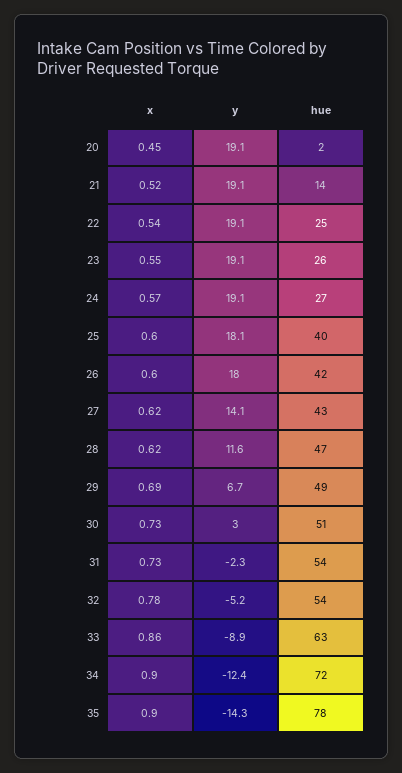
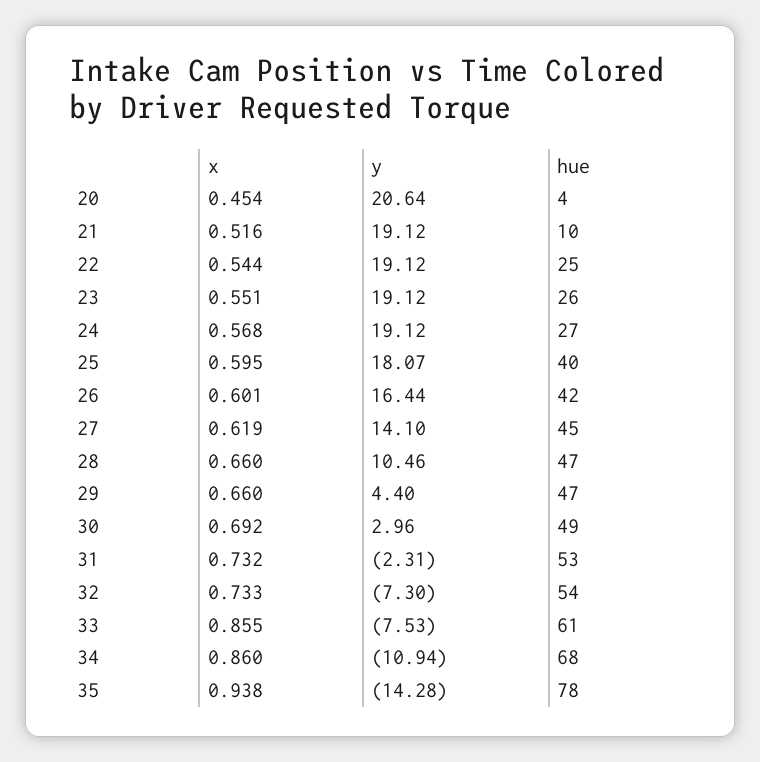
  {
    "x": {
      "20": 0.454,
      "21": 0.516,
      "22": 0.544,
      "23": 0.551,
      "24": 0.568,
      "25": 0.595,
      "26": 0.601,
      "27": 0.619,
-     "28": 0.62,
+     "28": 0.66,
-     "29": 0.69,
+     "29": 0.66,
-     "30": 0.73,
+     "30": 0.692,
      "31": 0.732,
-     "32": 0.78,
+     "32": 0.733,
      "33": 0.855,
-     "34": 0.9,
+     "34": 0.86,
-     "35": 0.9
+     "35": 0.938
    },
    "y": {
-     "20": 19.1,
+     "20": 20.64,
      "21": 19.12,
      "22": 19.12,
      "23": 19.12,
      "24": 19.12,
      "25": 18.07,
-     "26": 18,
+     "26": 16.44,
      "27": 14.1,
-     "28": 11.6,
+     "28": 10.46,
-     "29": 6.7,
+     "29": 4.4,
      "30": 2.96,
      "31": -2.31,
-     "32": -5.2,
+     "32": -7.3,
-     "33": -8.9,
+     "33": -7.53,
-     "34": -12.4,
+     "34": -10.94,
      "35": -14.28
    },
    "hue": {
-     "20": 2,
+     "20": 4,
-     "21": 14,
+     "21": 10,
      "22": 25,
      "23": 26,
      "24": 27,
      "25": 40,
      "26": 42,
-     "27": 43,
+     "27": 45,
      "28": 47,
-     "29": 49,
+     "29": 47,
-     "30": 51,
+     "30": 49,
-     "31": 54,
+     "31": 53,
      "32": 54,
-     "33": 63,
+     "33": 61,
-     "34": 72,
+     "34": 68,
      "35": 78
    }
  }

